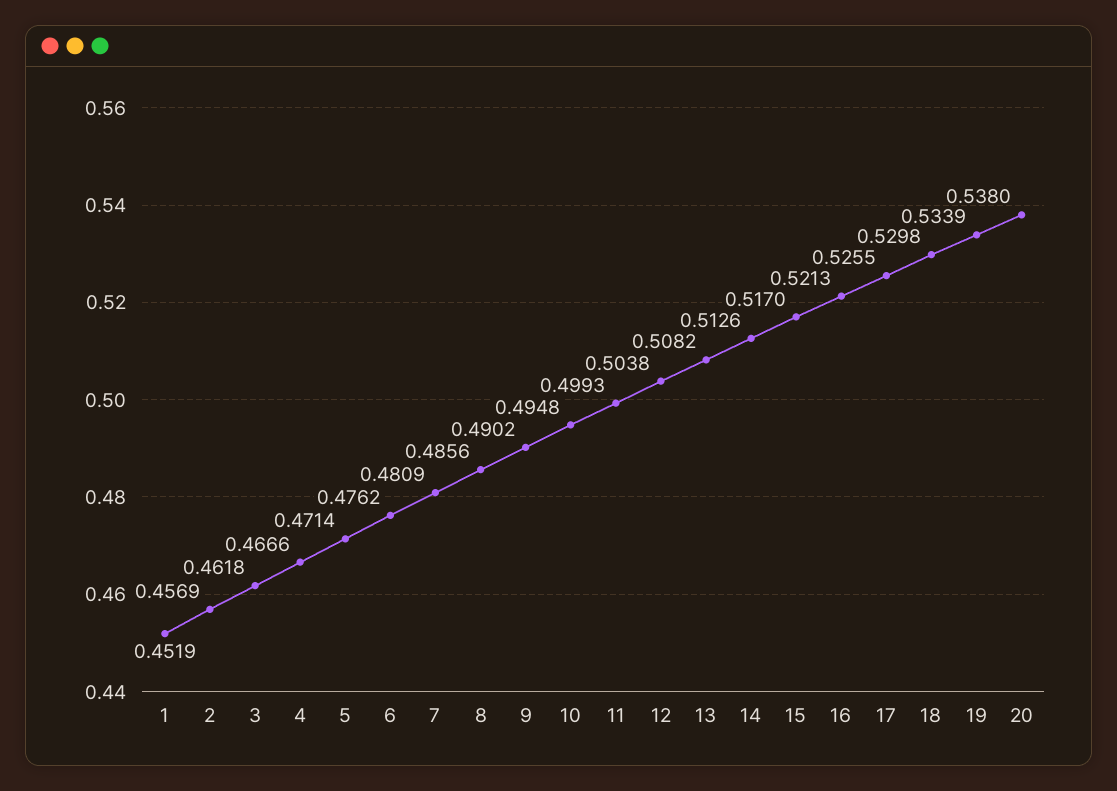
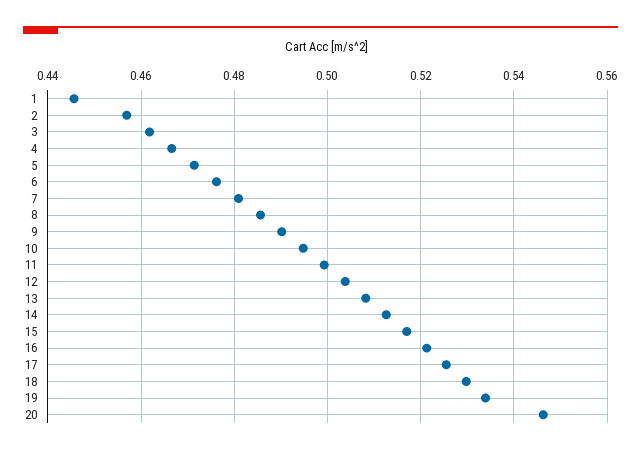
  {
-   "1": 0.4519,
+   "1": 0.446,
    "2": 0.4569,
    "3": 0.4618,
    "4": 0.4666,
    "5": 0.4714,
    "6": 0.4762,
    "7": 0.4809,
    "8": 0.4856,
    "9": 0.4902,
    "10": 0.4948,
    "11": 0.4993,
    "12": 0.5038,
    "13": 0.5082,
    "14": 0.5126,
    "15": 0.517,
    "16": 0.5213,
    "17": 0.5255,
    "18": 0.5298,
    "19": 0.5339,
-   "20": 0.538
+   "20": 0.546
  }

